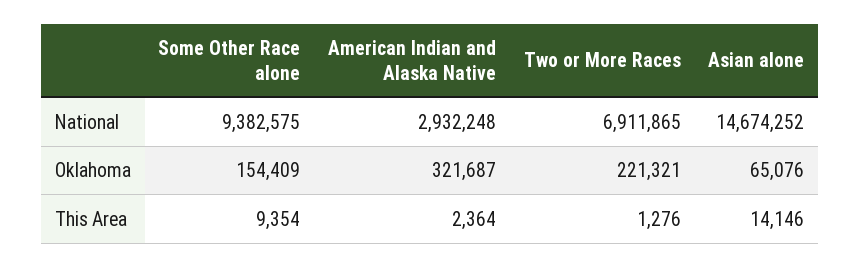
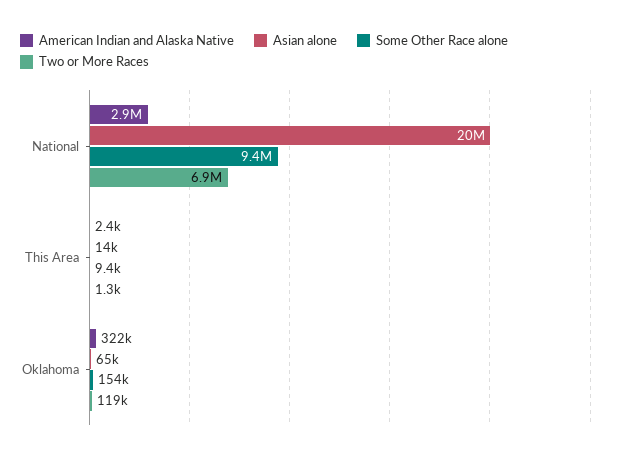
  {
    "Some Other Race alone": {
      "National": 9382575,
      "Oklahoma": 154409,
      "This Area": 9354
    },
    "American Indian and Alaska Native": {
      "National": 2932248,
      "Oklahoma": 321687,
      "This Area": 2364
    },
    "Two or More Races": {
      "National": 6911865,
-     "Oklahoma": 221321,
+     "Oklahoma": 119000,
      "This Area": 1276
    },
    "Asian alone": {
-     "National": 14674252,
+     "National": 20000000,
      "Oklahoma": 65076,
      "This Area": 14146
    }
  }

